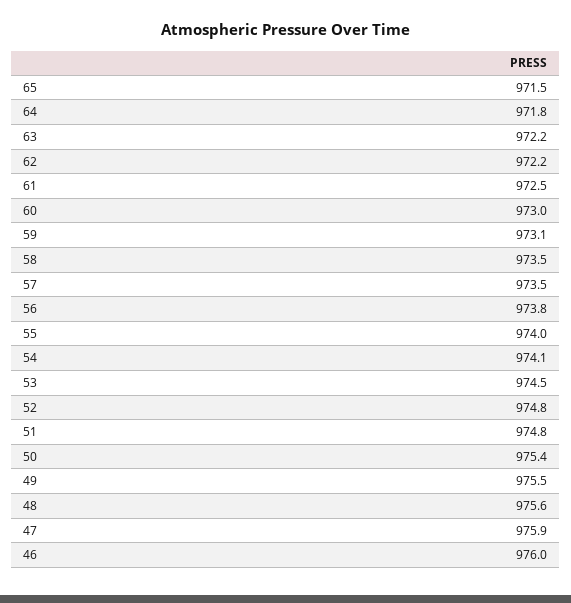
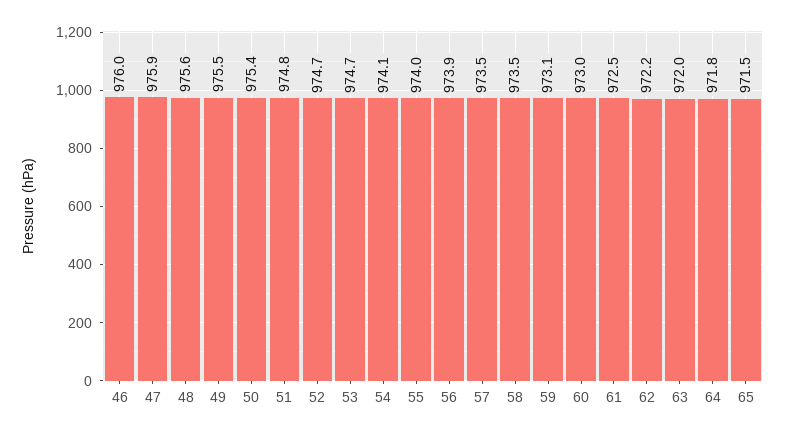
  {
    "65": 971.5,
    "64": 971.8,
-   "63": 972.2,
+   "63": 972,
    "62": 972.2,
    "61": 972.5,
    "60": 973,
    "59": 973.1,
    "58": 973.5,
    "57": 973.5,
-   "56": 973.8,
+   "56": 973.9,
    "55": 974,
    "54": 974.1,
-   "53": 974.5,
+   "53": 974.7,
-   "52": 974.8,
+   "52": 974.7,
    "51": 974.8,
    "50": 975.4,
    "49": 975.5,
    "48": 975.6,
    "47": 975.9,
    "46": 976
  }

